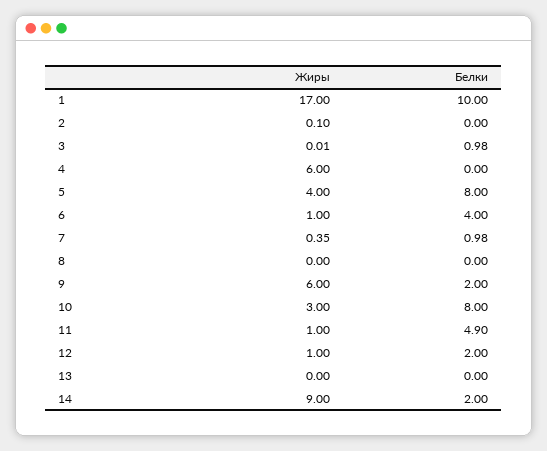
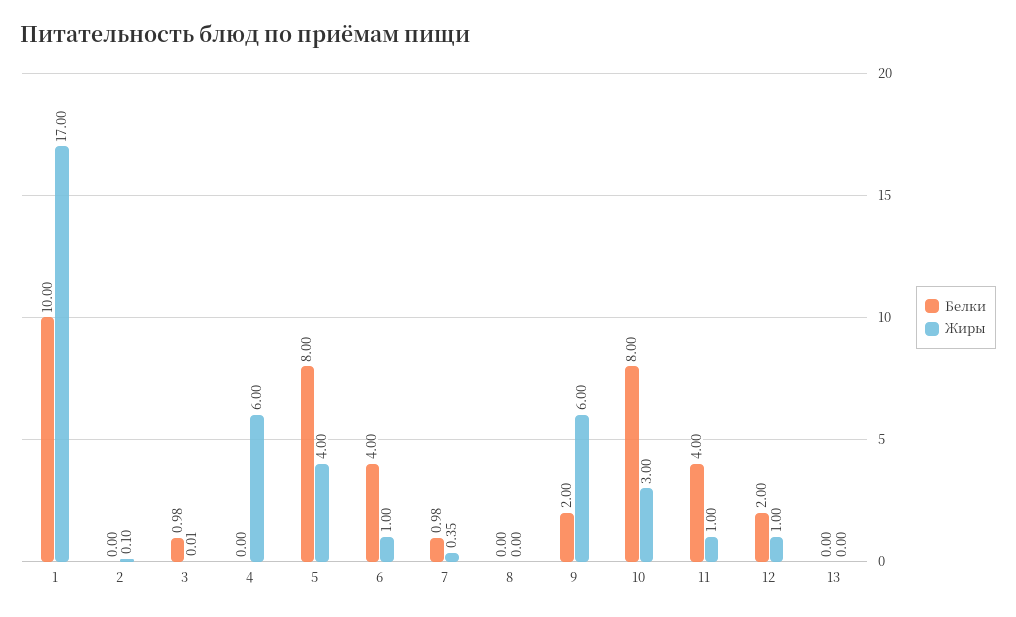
  {
    "Жиры": {
      "1": 17,
      "2": 0.1,
      "3": 0.01,
      "4": 6,
      "5": 4,
      "6": 1,
      "7": 0.35,
      "8": 0,
      "9": 6,
      "10": 3,
      "11": 1,
      "12": 1,
-     "13": 0,
+     "13": 0
-     "14": 9
    },
    "Белки": {
      "1": 10,
      "2": 0,
      "3": 0.98,
      "4": 0,
      "5": 8,
      "6": 4,
      "7": 0.98,
      "8": 0,
      "9": 2,
      "10": 8,
-     "11": 4.9,
+     "11": 4,
      "12": 2,
-     "13": 0,
+     "13": 0
-     "14": 2
    }
  }

